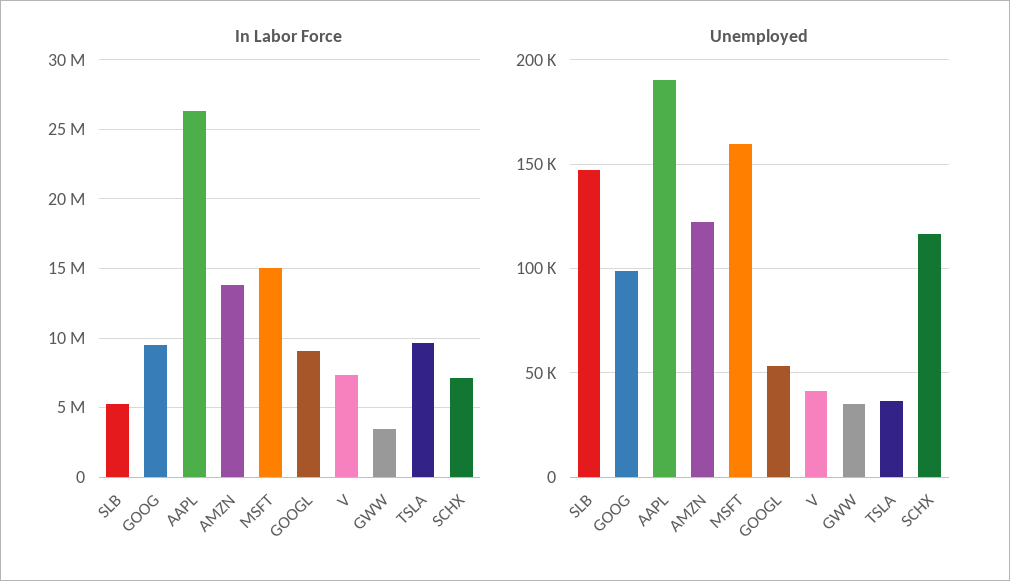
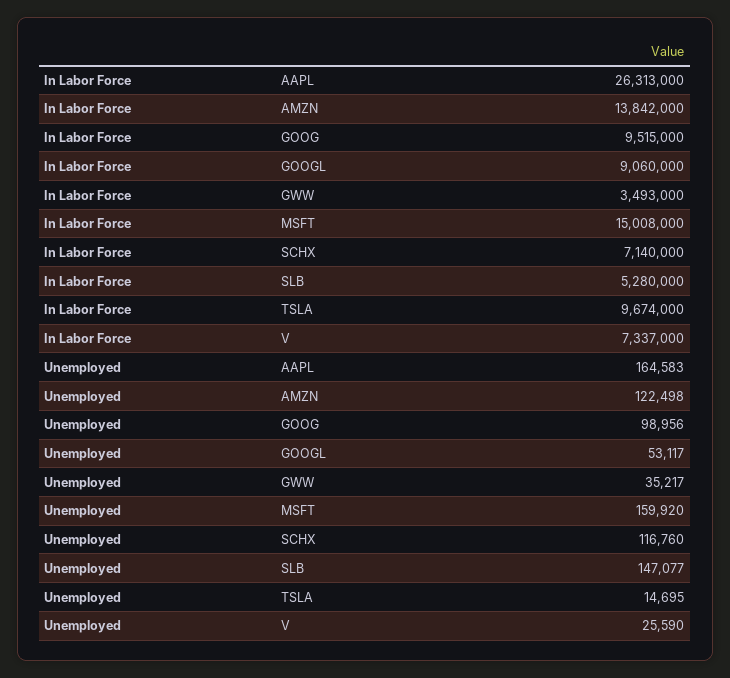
  {
    "In Labor Force": {
      "SLB": 5280000,
      "GOOG": 9515000,
      "AAPL": 26313000,
      "AMZN": 13842000,
      "MSFT": 15008000,
      "GOOGL": 9060000,
      "V": 7337000,
      "GWW": 3493000,
      "TSLA": 9674000,
      "SCHX": 7140000
    },
    "Unemployed": {
      "SLB": 147077,
      "GOOG": 98956,
-     "AAPL": 190000,
+     "AAPL": 164583,
      "AMZN": 122498,
      "MSFT": 159920,
      "GOOGL": 53117,
-     "V": 40000,
+     "V": 25590,
      "GWW": 35217,
-     "TSLA": 35000,
+     "TSLA": 14695,
      "SCHX": 116760
    }
  }

